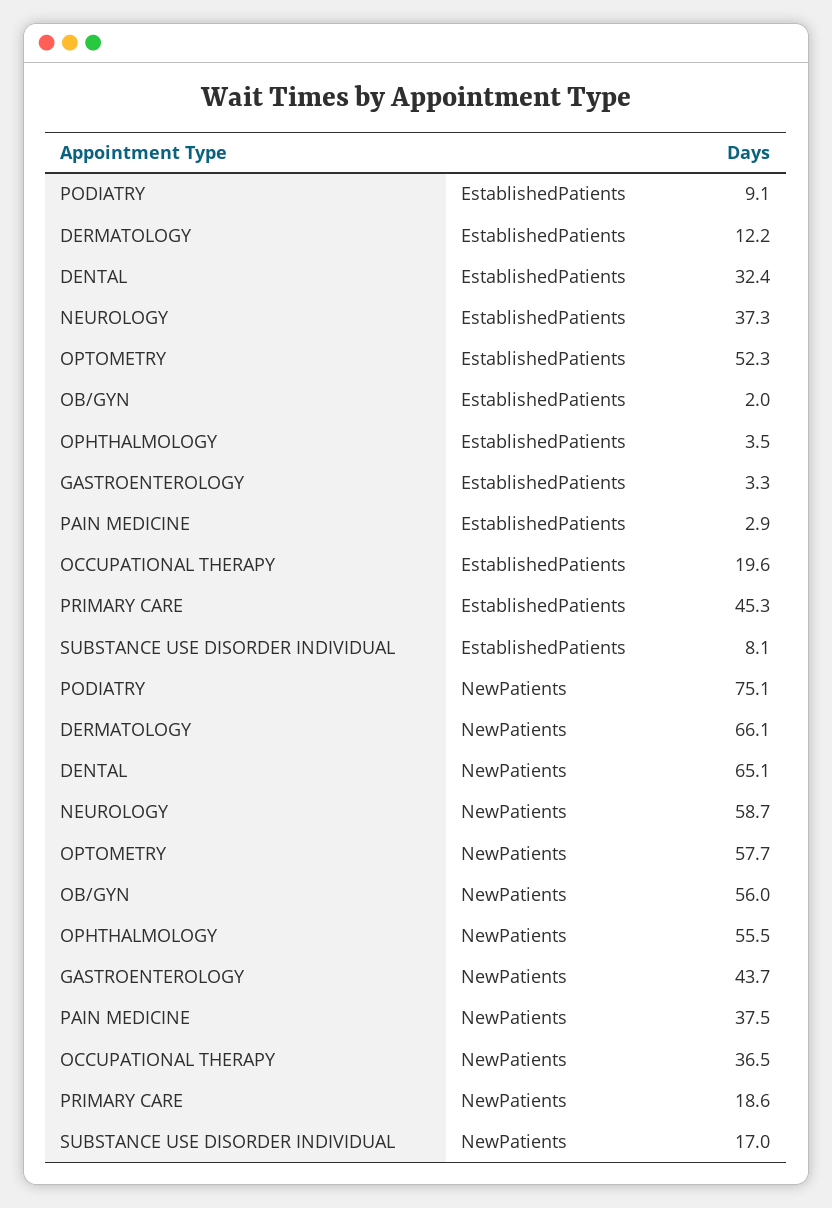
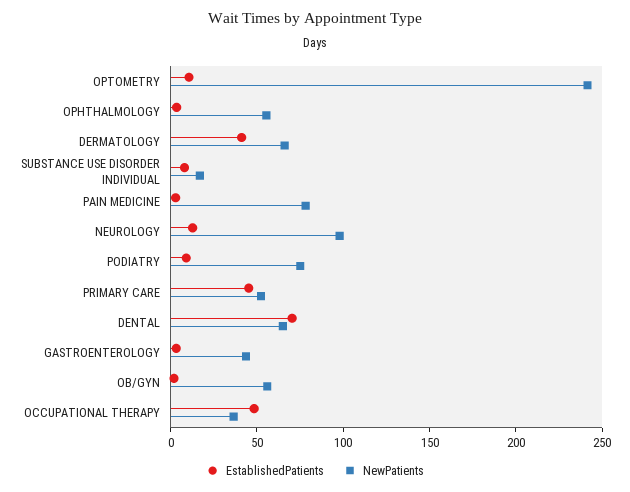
  {
    "EstablishedPatients": {
      "PODIATRY": 9.1,
-     "DERMATOLOGY": 12.2,
+     "DERMATOLOGY": 40,
-     "DENTAL": 32.4,
+     "DENTAL": 70,
-     "NEUROLOGY": 37.3,
+     "NEUROLOGY": 10,
-     "OPTOMETRY": 52.3,
+     "OPTOMETRY": 10,
      "OB/GYN": 2,
      "OPHTHALMOLOGY": 3.5,
      "GASTROENTEROLOGY": 3.3,
      "PAIN MEDICINE": 2.9,
-     "OCCUPATIONAL THERAPY": 19.6,
+     "OCCUPATIONAL THERAPY": 50,
      "PRIMARY CARE": 45.3,
      "SUBSTANCE USE DISORDER INDIVIDUAL": 8.1
    },
    "NewPatients": {
      "PODIATRY": 75.1,
      "DERMATOLOGY": 66.1,
      "DENTAL": 65.1,
-     "NEUROLOGY": 58.7,
+     "NEUROLOGY": 100,
-     "OPTOMETRY": 57.7,
+     "OPTOMETRY": 240,
      "OB/GYN": 56,
      "OPHTHALMOLOGY": 55.5,
      "GASTROENTEROLOGY": 43.7,
-     "PAIN MEDICINE": 37.5,
+     "PAIN MEDICINE": 80,
      "OCCUPATIONAL THERAPY": 36.5,
-     "PRIMARY CARE": 18.6,
+     "PRIMARY CARE": 50,
      "SUBSTANCE USE DISORDER INDIVIDUAL": 17
    }
  }

